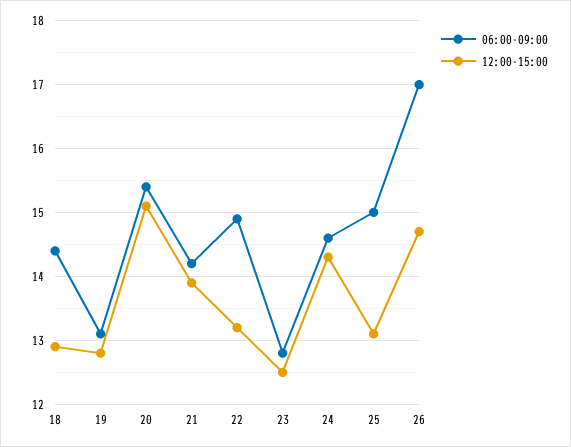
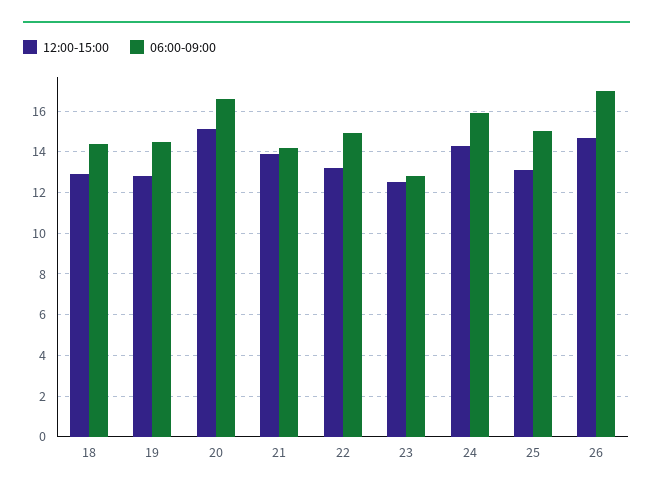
  {
    "06:00-09:00": {
      "18": 14.4,
-     "19": 13.1,
+     "19": 14.5,
-     "20": 15.4,
+     "20": 16.5,
      "21": 14.2,
      "22": 14.9,
      "23": 12.8,
-     "24": 14.6,
+     "24": 16,
      "25": 15,
      "26": 17
    },
    "12:00-15:00": {
      "18": 12.9,
      "19": 12.8,
      "20": 15.1,
      "21": 13.9,
      "22": 13.2,
      "23": 12.5,
      "24": 14.3,
      "25": 13.1,
      "26": 14.7
    }
  }

